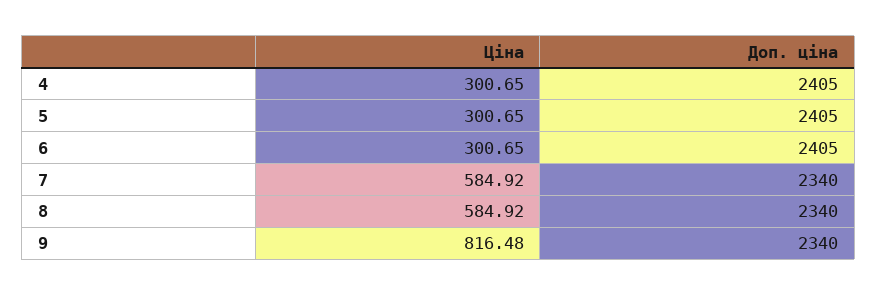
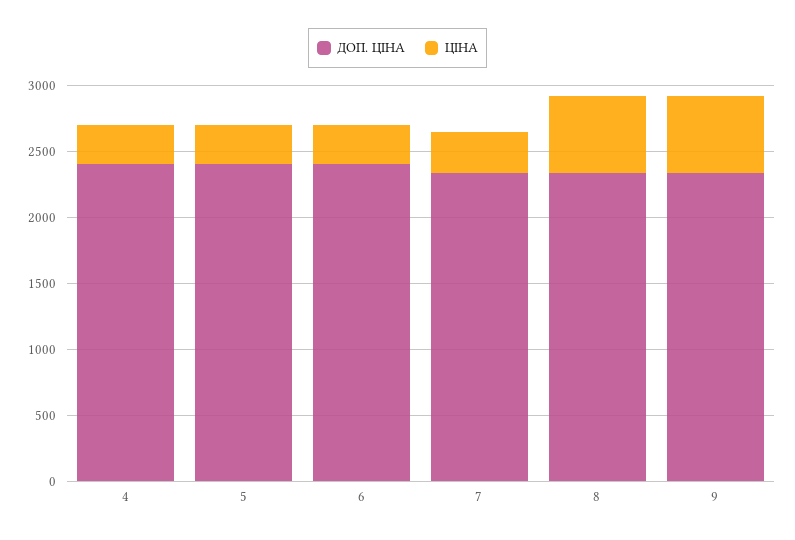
  {
    "Ціна": {
      "4": 300.65,
      "5": 300.65,
      "6": 300.65,
-     "7": 584.92,
+     "7": 300,
      "8": 584.92,
-     "9": 816.48
+     "9": 600
    },
    "Доп. ціна": {
      "4": 2405,
      "5": 2405,
      "6": 2405,
      "7": 2340,
      "8": 2340,
      "9": 2340
    }
  }

